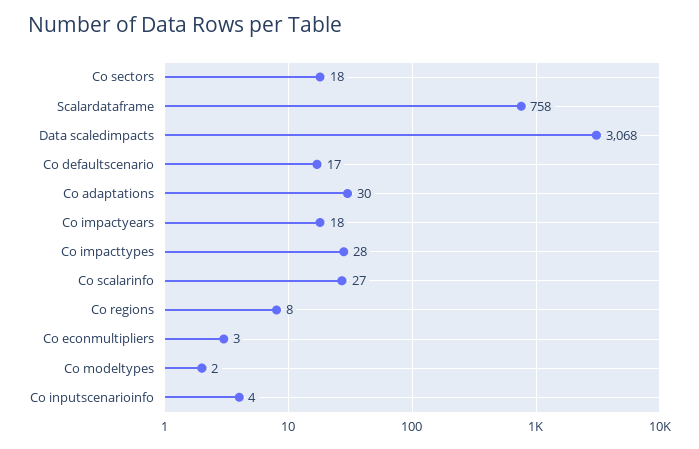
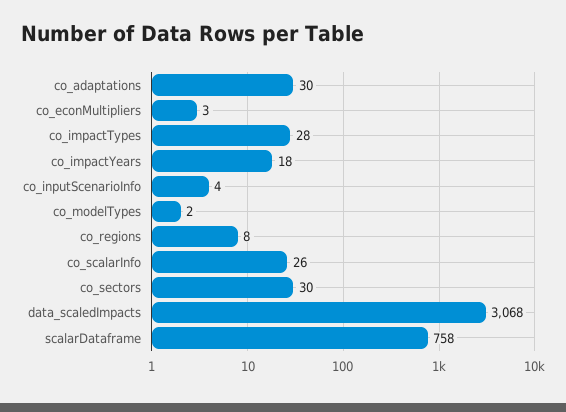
  {
-   "Co sectors": 18,
+   "Co sectors": 30,
    "Scalardataframe": 758,
    "Data scaledimpacts": 3068,
-   "Co defaultscenario": 17,
    "Co adaptations": 30,
    "Co impactyears": 18,
    "Co impacttypes": 28,
-   "Co scalarinfo": 27,
+   "Co scalarinfo": 26,
    "Co regions": 8,
    "Co econmultipliers": 3,
    "Co modeltypes": 2,
    "Co inputscenarioinfo": 4
  }

